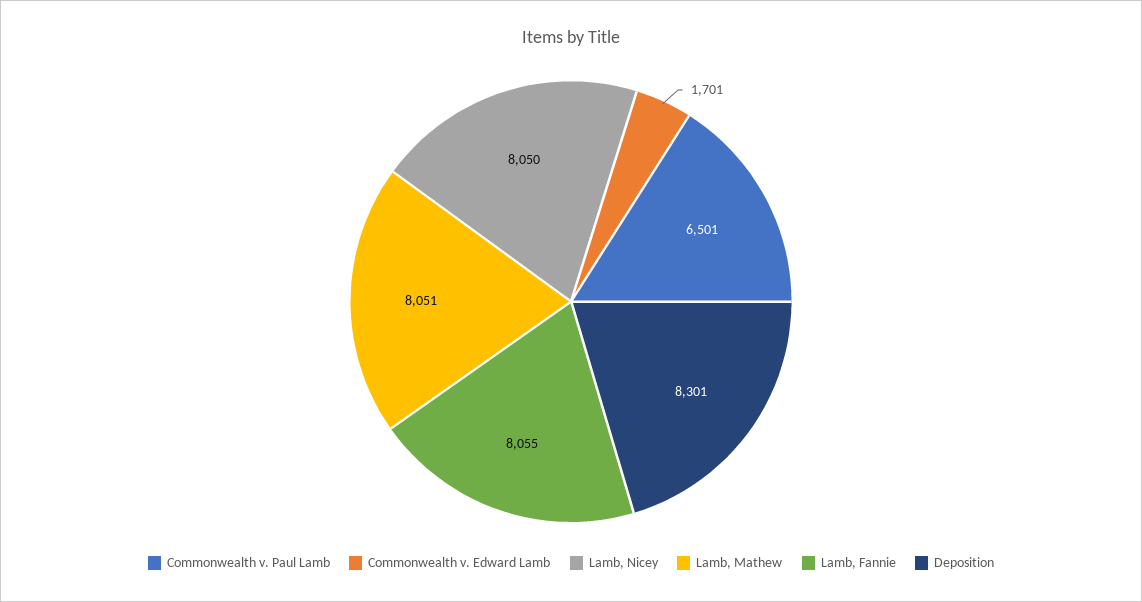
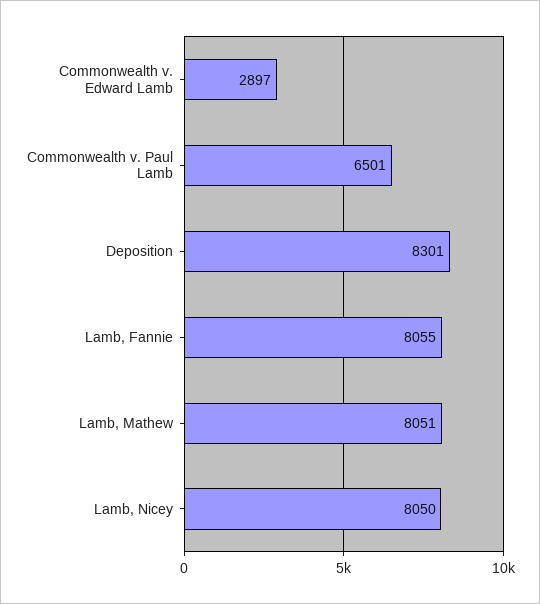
  {
    "Commonwealth v. Paul Lamb": 6501,
-   "Commonwealth v. Edward Lamb": 1701,
+   "Commonwealth v. Edward Lamb": 2897,
    "Lamb, Nicey": 8050,
    "Lamb, Mathew": 8051,
    "Lamb, Fannie": 8055,
    "Deposition": 8301
  }

